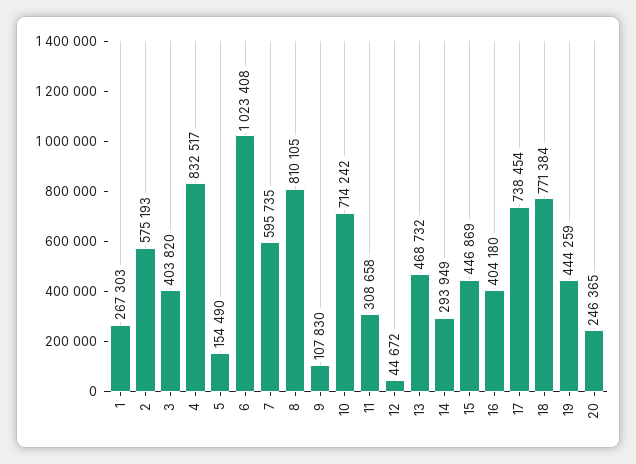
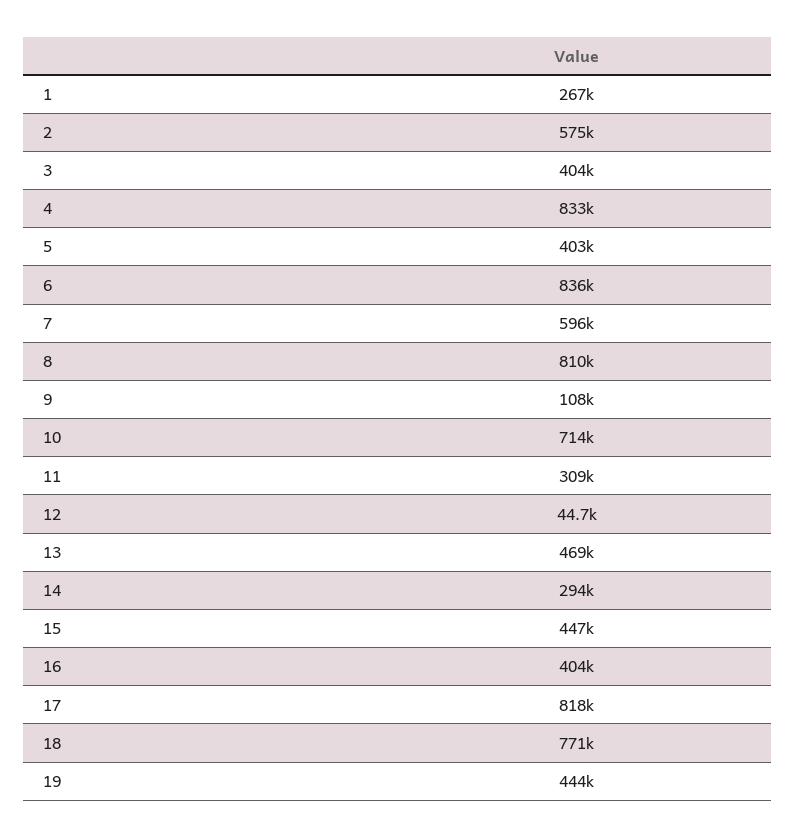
  {
    "1": 267303,
    "2": 575193,
    "3": 403820,
    "4": 832517,
-   "5": 154490,
+   "5": 403000,
-   "6": 1023408,
+   "6": 836000,
    "7": 595735,
    "8": 810105,
    "9": 107830,
    "10": 714242,
    "11": 308658,
    "12": 44672,
    "13": 468732,
    "14": 293949,
    "15": 446869,
    "16": 404180,
-   "17": 738454,
+   "17": 818000,
    "18": 771384,
-   "19": 444259,
+   "19": 444259
-   "20": 246365
  }

